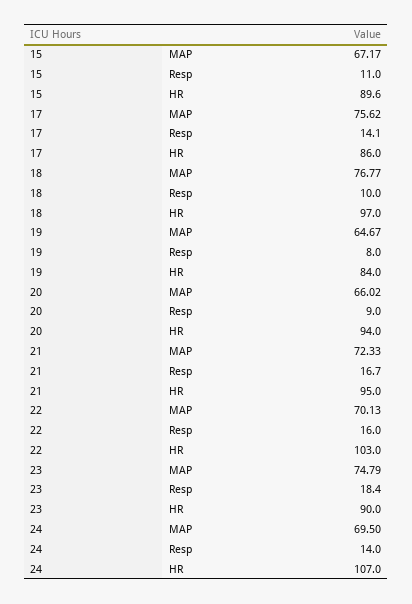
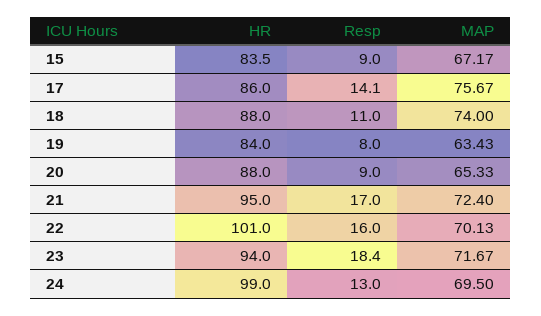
  {
    "15": {
      "MAP": 67.17,
-     "Resp": 11,
+     "Resp": 9,
-     "HR": 89.6
+     "HR": 83.5
    },
    "17": {
-     "MAP": 75.62,
+     "MAP": 75.67,
      "Resp": 14.1,
      "HR": 86
    },
    "18": {
-     "MAP": 76.77,
+     "MAP": 74,
-     "Resp": 10,
+     "Resp": 11,
-     "HR": 97
+     "HR": 88
    },
    "19": {
-     "MAP": 64.67,
+     "MAP": 63.43,
      "Resp": 8,
      "HR": 84
    },
    "20": {
-     "MAP": 66.02,
+     "MAP": 65.33,
      "Resp": 9,
-     "HR": 94
+     "HR": 88
    },
    "21": {
-     "MAP": 72.33,
+     "MAP": 72.4,
-     "Resp": 16.7,
+     "Resp": 17,
      "HR": 95
    },
    "22": {
      "MAP": 70.13,
      "Resp": 16,
-     "HR": 103
+     "HR": 101
    },
    "23": {
-     "MAP": 74.79,
+     "MAP": 71.67,
      "Resp": 18.4,
-     "HR": 90
+     "HR": 94
    },
    "24": {
      "MAP": 69.5,
-     "Resp": 14,
+     "Resp": 13,
-     "HR": 107
+     "HR": 99
    }
  }

